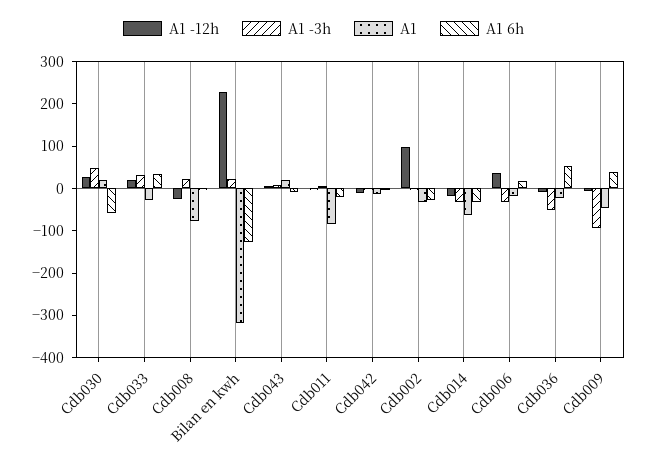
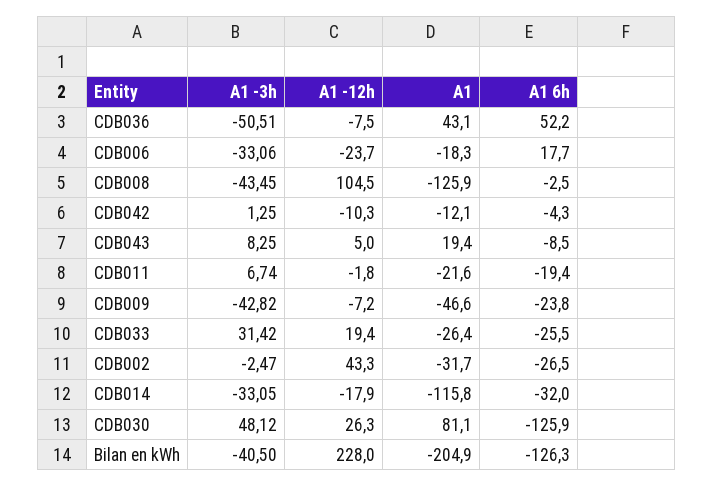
  {
    "A1 -12h": {
      "Cdb030": 26.3,
      "Cdb033": 19.4,
-     "Cdb008": -20,
+     "Cdb008": 104.5,
      "Bilan en kwh": 228,
      "Cdb043": 5,
      "Cdb011": -1.8,
      "Cdb042": -10.3,
-     "Cdb002": 100,
+     "Cdb002": 43.3,
      "Cdb014": -17.9,
-     "Cdb006": 40,
+     "Cdb006": -23.7,
      "Cdb036": -7.5,
      "Cdb009": -7.2
    },
    "A1 -3h": {
      "Cdb030": 48.12,
      "Cdb033": 31.42,
-     "Cdb008": 20,
+     "Cdb008": -43.45,
-     "Bilan en kwh": 20,
+     "Bilan en kwh": -40.5,
      "Cdb043": 8.25,
      "Cdb011": 6.74,
      "Cdb042": 1.25,
      "Cdb002": -2.47,
      "Cdb014": -33.05,
      "Cdb006": -33.06,
      "Cdb036": -50.51,
-     "Cdb009": -100
+     "Cdb009": -42.82
    },
    "A1": {
-     "Cdb030": 20,
+     "Cdb030": 81.1,
      "Cdb033": -26.4,
-     "Cdb008": -80,
+     "Cdb008": -125.9,
-     "Bilan en kwh": -320,
+     "Bilan en kwh": -204.9,
      "Cdb043": 19.4,
-     "Cdb011": -80,
+     "Cdb011": -21.6,
      "Cdb042": -12.1,
      "Cdb002": -31.7,
-     "Cdb014": -60,
+     "Cdb014": -115.8,
      "Cdb006": -18.3,
-     "Cdb036": -20,
+     "Cdb036": 43.1,
      "Cdb009": -46.6
    },
    "A1 6h": {
-     "Cdb030": -60,
+     "Cdb030": -125.9,
-     "Cdb033": 40,
+     "Cdb033": -25.5,
      "Cdb008": -2.5,
      "Bilan en kwh": -126.3,
      "Cdb043": -8.5,
      "Cdb011": -19.4,
      "Cdb042": -4.3,
      "Cdb002": -26.5,
      "Cdb014": -32,
      "Cdb006": 17.7,
      "Cdb036": 52.2,
-     "Cdb009": 40
+     "Cdb009": -23.8
    }
  }

